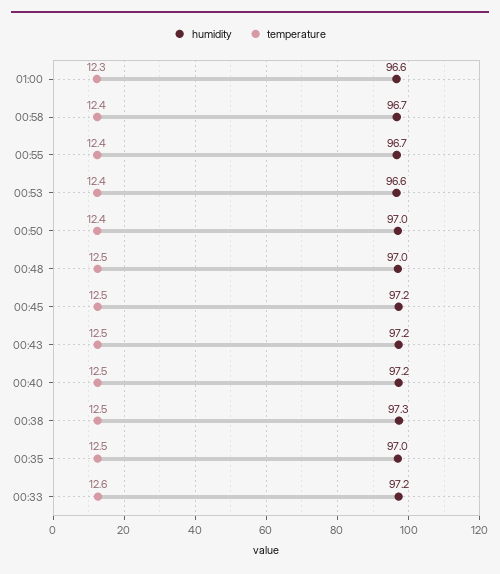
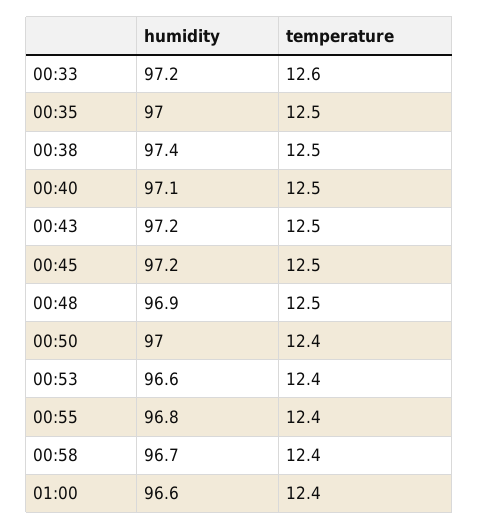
  {
    "humidity": {
      "01:00": 96.6,
      "00:58": 96.7,
-     "00:55": 96.7,
+     "00:55": 96.8,
      "00:53": 96.6,
      "00:50": 97,
-     "00:48": 97,
+     "00:48": 96.9,
      "00:45": 97.2,
      "00:43": 97.2,
-     "00:40": 97.2,
+     "00:40": 97.1,
-     "00:38": 97.3,
+     "00:38": 97.4,
      "00:35": 97,
      "00:33": 97.2
    },
    "temperature": {
-     "01:00": 12.3,
+     "01:00": 12.4,
      "00:58": 12.4,
      "00:55": 12.4,
      "00:53": 12.4,
      "00:50": 12.4,
      "00:48": 12.5,
      "00:45": 12.5,
      "00:43": 12.5,
      "00:40": 12.5,
      "00:38": 12.5,
      "00:35": 12.5,
      "00:33": 12.6
    }
  }

